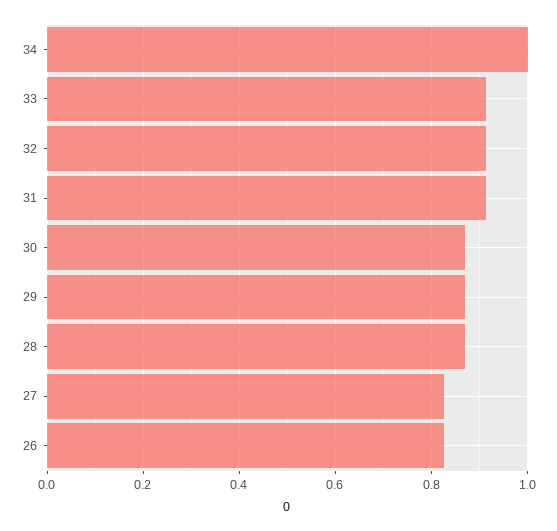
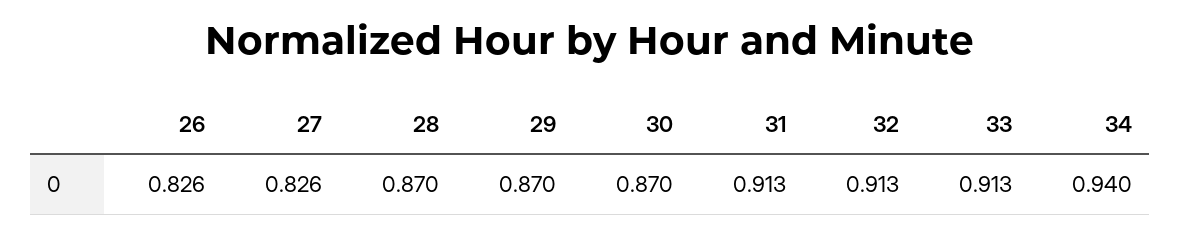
  {
-   "34": 1,
+   "34": 0.94,
    "33": 0.913,
    "32": 0.913,
    "31": 0.913,
    "30": 0.87,
    "29": 0.87,
    "28": 0.87,
    "27": 0.826,
    "26": 0.826
  }

